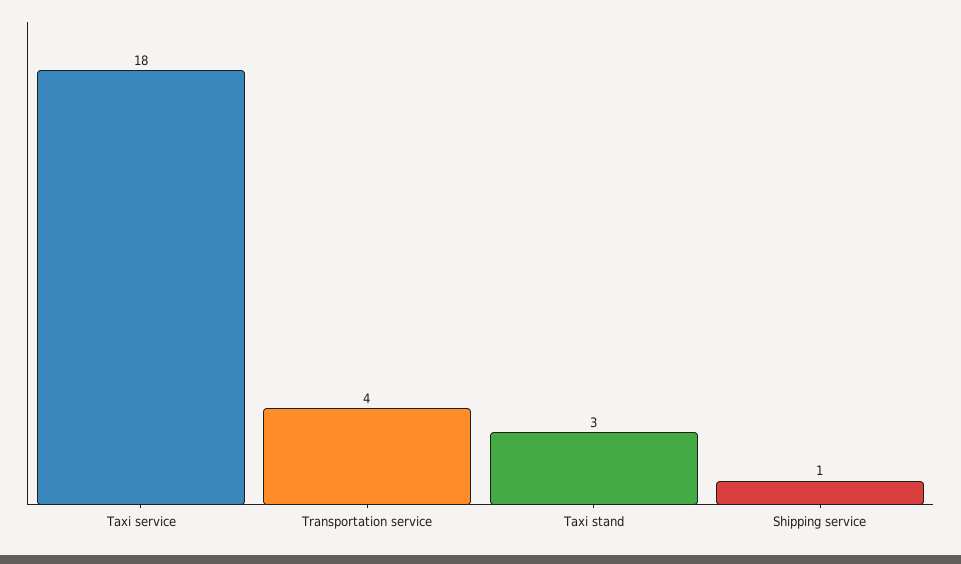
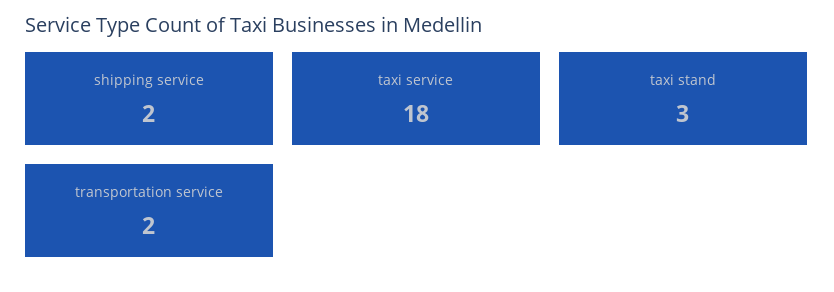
  {
    "Taxi service": 18,
-   "Transportation service": 4,
+   "Transportation service": 2,
    "Taxi stand": 3,
-   "Shipping service": 1
+   "Shipping service": 2
  }

